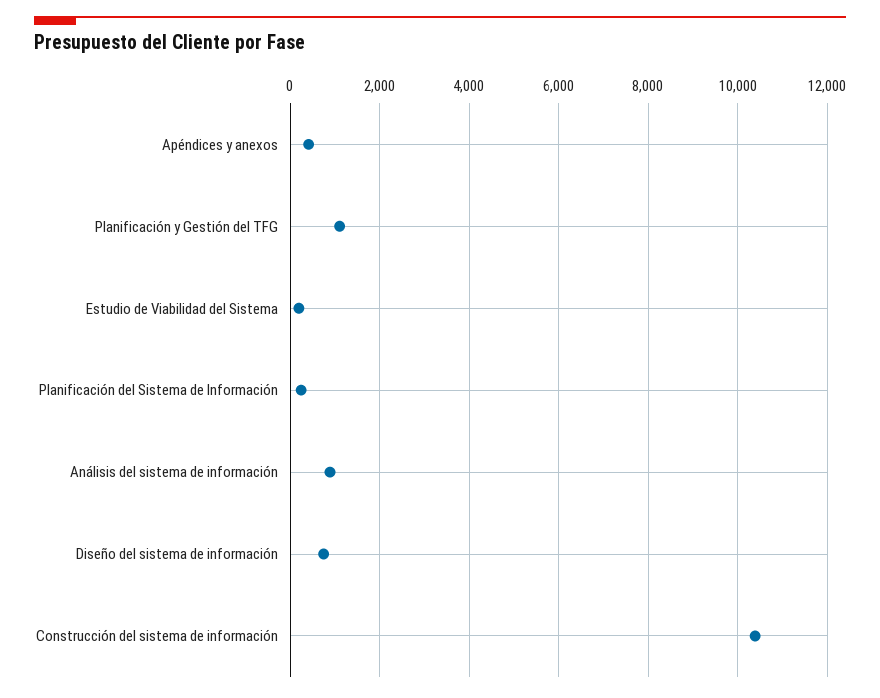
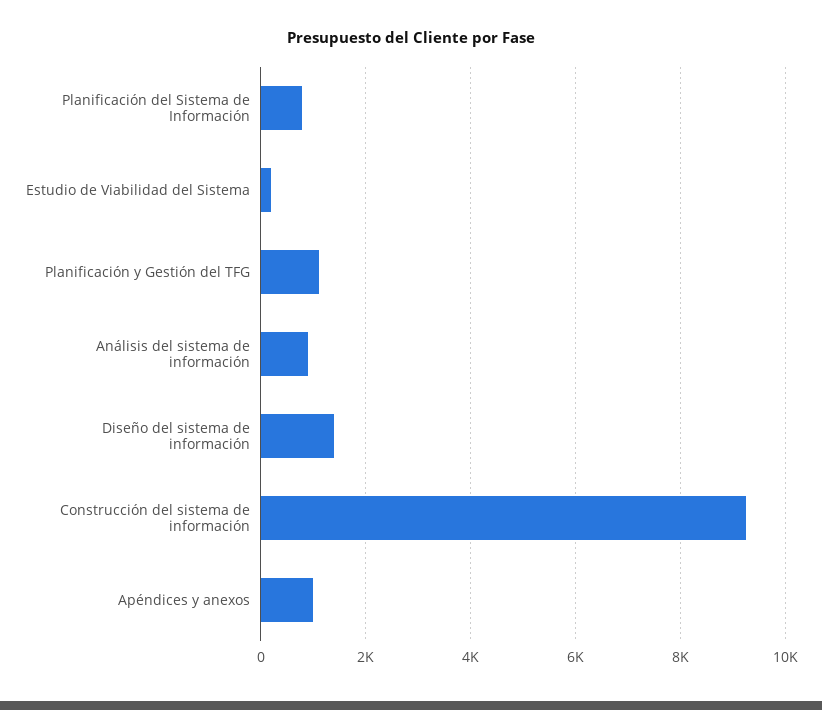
  {
-   "Apéndices y anexos": 400,
+   "Apéndices y anexos": 1000,
    "Planificación y Gestión del TFG": 1200,
    "Estudio de Viabilidad del Sistema": 200,
-   "Planificación del Sistema de Información": 200,
+   "Planificación del Sistema de Información": 800,
    "Análisis del sistema de información": 800,
-   "Diseño del sistema de información": 800,
+   "Diseño del sistema de información": 1400,
-   "Construcción del sistema de información": 10400
+   "Construcción del sistema de información": 9200
  }

